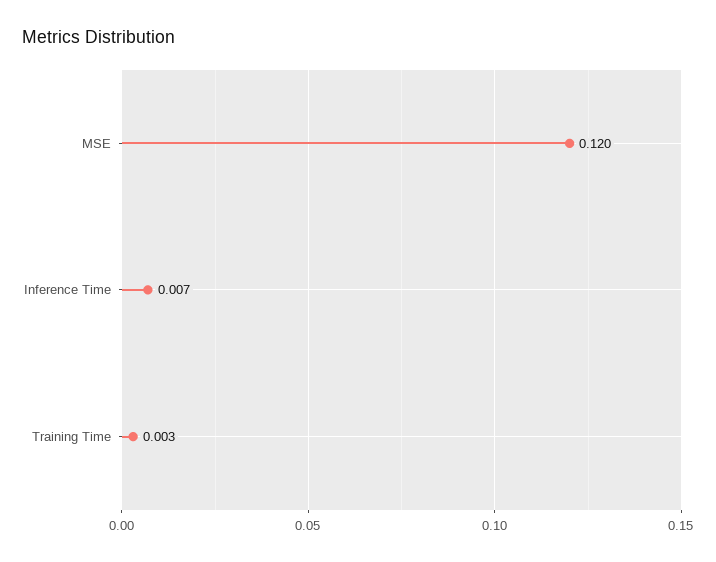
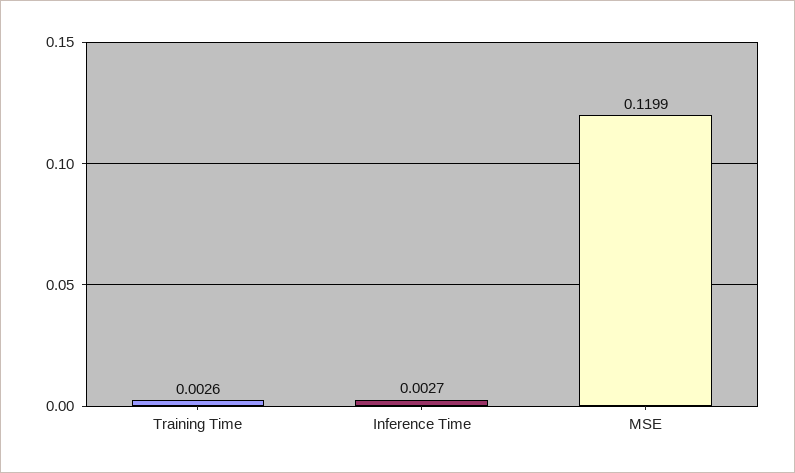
  {
    "MSE": 0.1199,
-   "Inference Time": 0.007,
+   "Inference Time": 0.0027,
    "Training Time": 0.0026
  }

